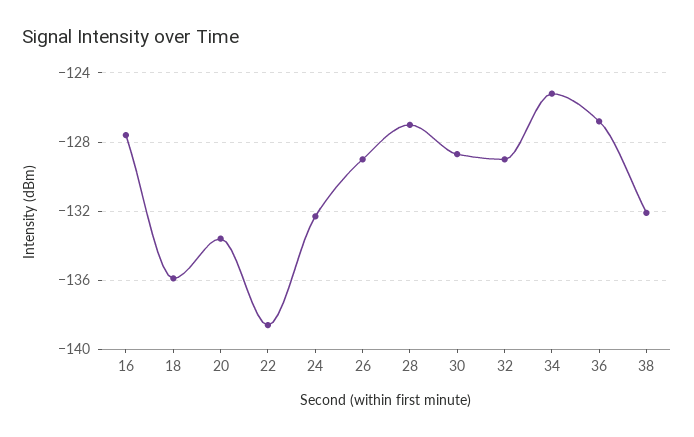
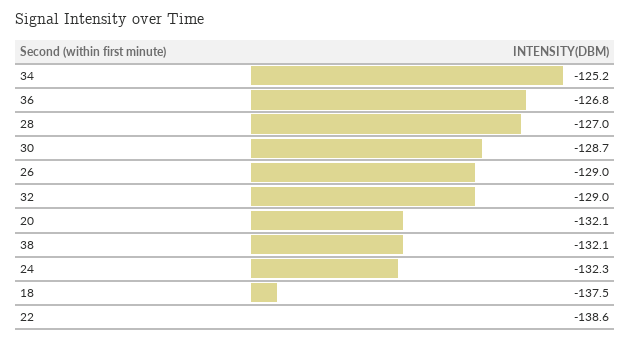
  {
-   "16": -127.5,
-   "18": -136,
+   "18": -137.5,
-   "20": -133.5,
+   "20": -132.1,
    "22": -138.6,
    "24": -132.3,
    "26": -129,
    "28": -127,
    "30": -128.7,
    "32": -129,
    "34": -125.2,
    "36": -126.8,
    "38": -132.1
  }

